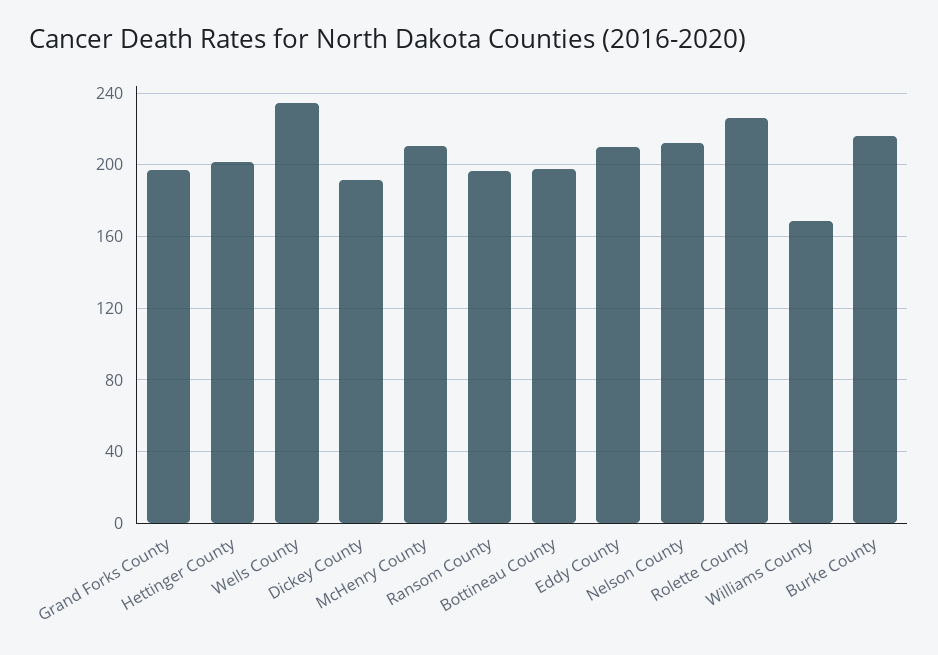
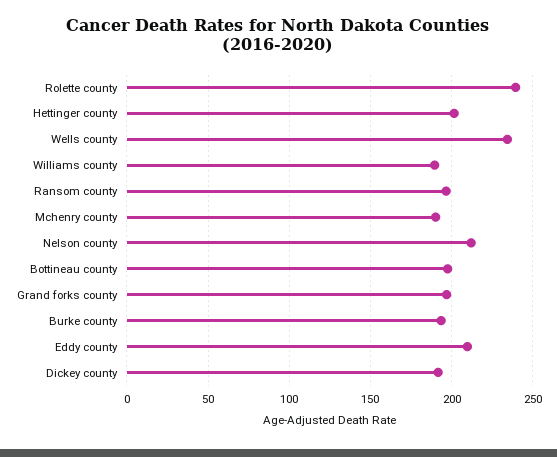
  {
    "Grand Forks County": 195,
    "Hettinger County": 200,
    "Wells County": 235,
    "Dickey County": 190,
-   "McHenry County": 210,
+   "McHenry County": 190,
    "Ransom County": 195,
    "Bottineau County": 200,
    "Eddy County": 210,
    "Nelson County": 210,
-   "Rolette County": 225,
+   "Rolette County": 240,
-   "Williams County": 170,
+   "Williams County": 190,
-   "Burke County": 215
+   "Burke County": 195
  }

